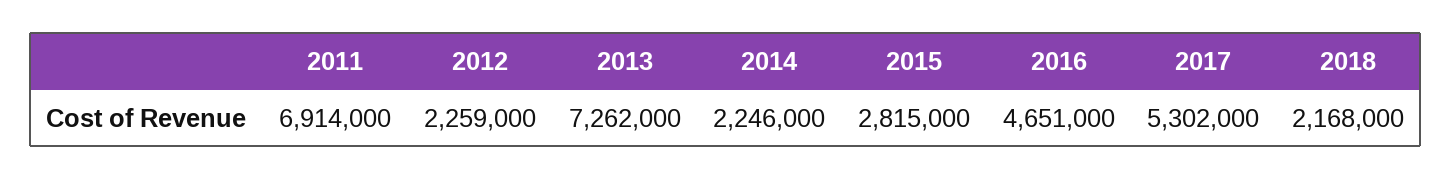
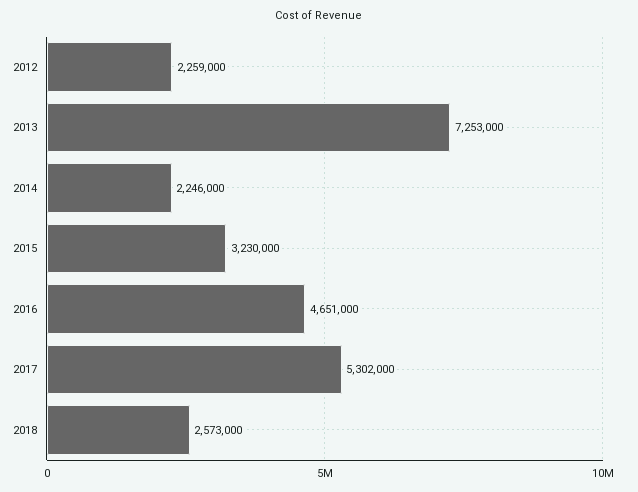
  {
-   "2011": 6914000,
    "2012": 2259000,
-   "2013": 7262000,
+   "2013": 7253000,
    "2014": 2246000,
-   "2015": 2815000,
+   "2015": 3230000,
    "2016": 4651000,
    "2017": 5302000,
-   "2018": 2168000
+   "2018": 2573000
  }

